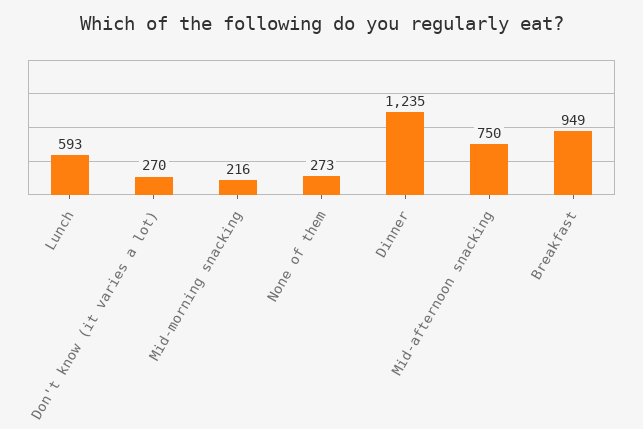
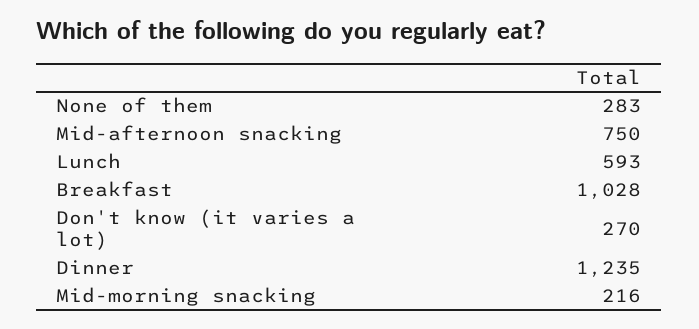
  {
    "Lunch": 593,
    "Don't know (it varies a lot)": 270,
    "Mid-morning snacking": 216,
-   "None of them": 273,
+   "None of them": 283,
    "Dinner": 1235,
    "Mid-afternoon snacking": 750,
-   "Breakfast": 949
+   "Breakfast": 1028
  }

